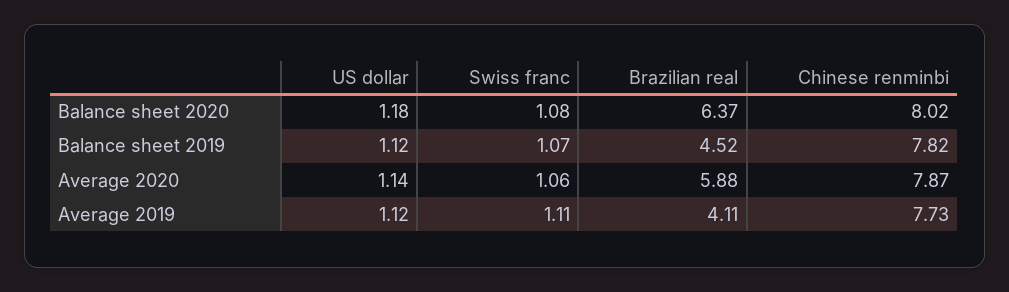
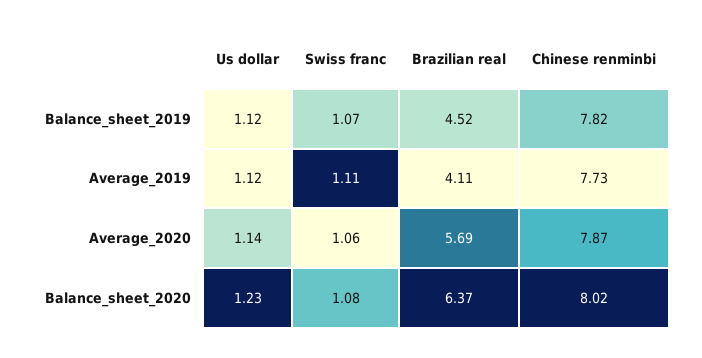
  {
    "US dollar": {
-     "Balance sheet 2020": 1.18,
+     "Balance sheet 2020": 1.23,
      "Balance sheet 2019": 1.12,
      "Average 2020": 1.14,
      "Average 2019": 1.12
    },
    "Swiss franc": {
      "Balance sheet 2020": 1.08,
      "Balance sheet 2019": 1.07,
      "Average 2020": 1.06,
      "Average 2019": 1.11
    },
    "Brazilian real": {
      "Balance sheet 2020": 6.37,
      "Balance sheet 2019": 4.52,
-     "Average 2020": 5.88,
+     "Average 2020": 5.69,
      "Average 2019": 4.11
    },
    "Chinese renminbi": {
      "Balance sheet 2020": 8.02,
      "Balance sheet 2019": 7.82,
      "Average 2020": 7.87,
      "Average 2019": 7.73
    }
  }

